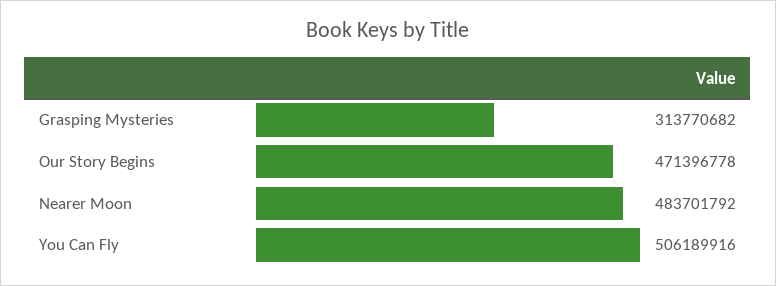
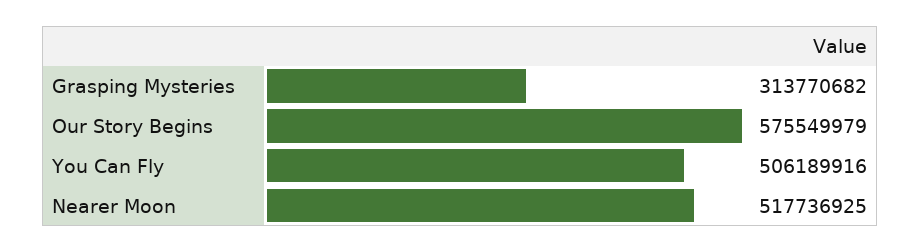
  {
    "Grasping Mysteries": 313770682,
-   "Our Story Begins": 471396778,
+   "Our Story Begins": 575549979,
-   "Nearer Moon": 483701792,
+   "Nearer Moon": 517736925,
    "You Can Fly": 506189916
  }

